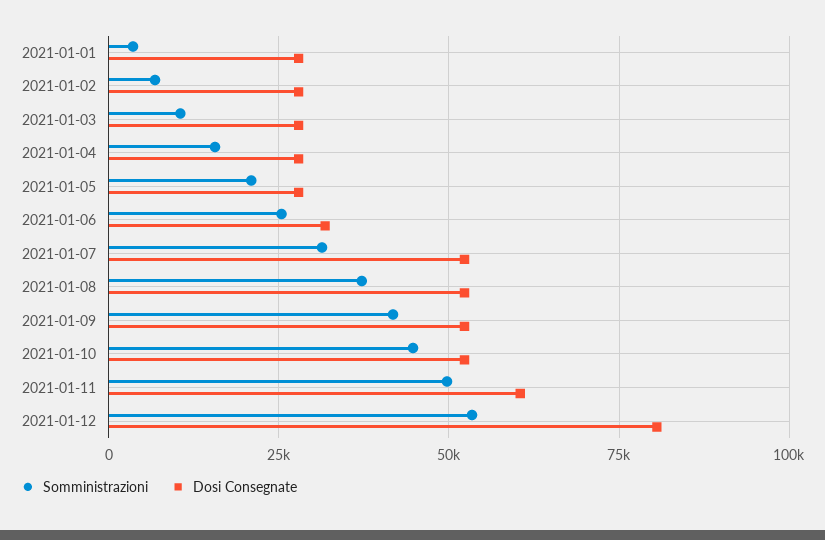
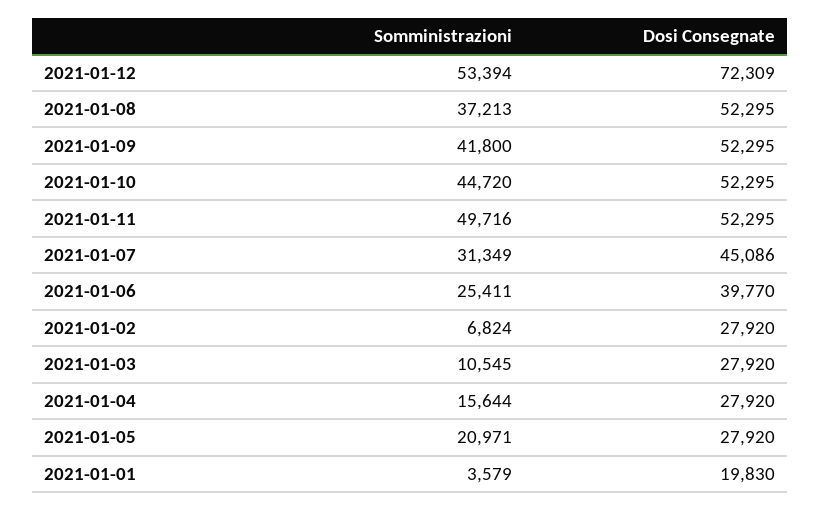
  {
    "Somministrazioni": {
      "2021-01-01": 3579,
      "2021-01-02": 6824,
      "2021-01-03": 10545,
      "2021-01-04": 15644,
      "2021-01-05": 20971,
      "2021-01-06": 25411,
      "2021-01-07": 31349,
      "2021-01-08": 37213,
      "2021-01-09": 41800,
      "2021-01-10": 44720,
      "2021-01-11": 49716,
      "2021-01-12": 53394
    },
    "Dosi Consegnate": {
-     "2021-01-01": 27500,
+     "2021-01-01": 19830,
      "2021-01-02": 27920,
      "2021-01-03": 27920,
      "2021-01-04": 27920,
      "2021-01-05": 27920,
-     "2021-01-06": 32500,
+     "2021-01-06": 39770,
-     "2021-01-07": 52500,
+     "2021-01-07": 45086,
      "2021-01-08": 52295,
      "2021-01-09": 52295,
      "2021-01-10": 52295,
-     "2021-01-11": 60000,
+     "2021-01-11": 52295,
-     "2021-01-12": 80000
+     "2021-01-12": 72309
    }
  }

